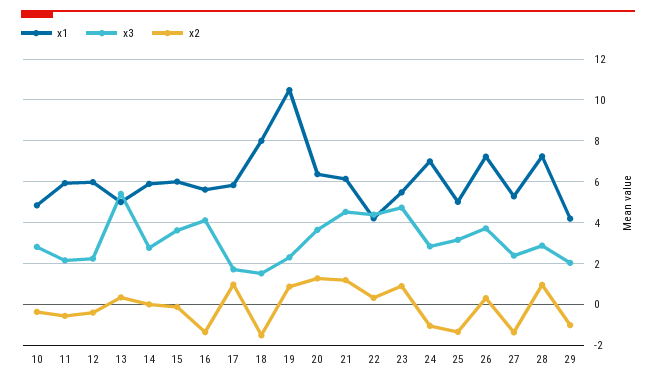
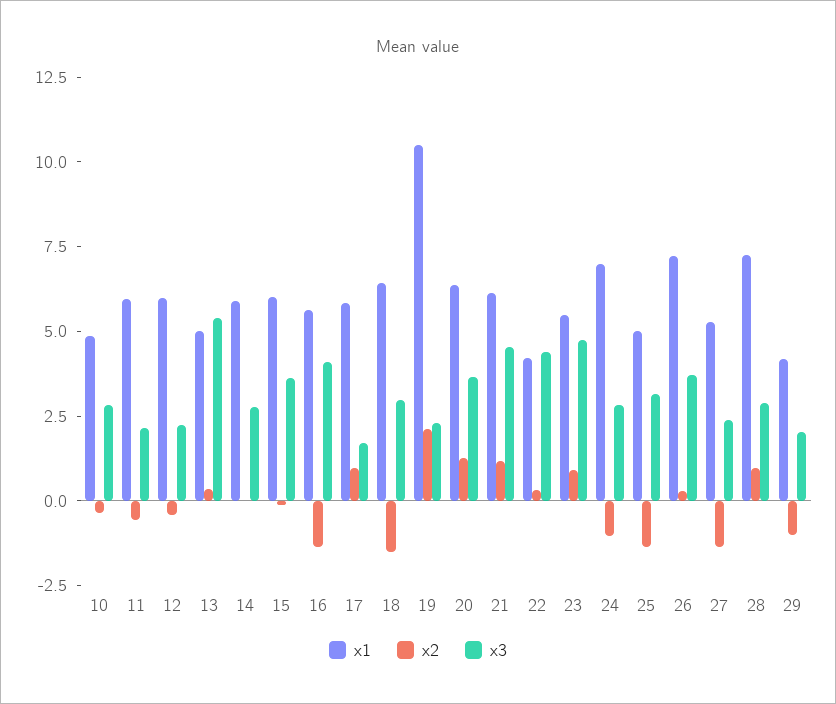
  {
    "x1": {
      "10": 5,
      "11": 6,
      "12": 6,
      "13": 5,
      "14": 6,
      "15": 6,
      "16": 5.5,
      "17": 6,
-     "18": 8,
+     "18": 6.5,
      "19": 10.5,
      "20": 6.5,
      "21": 6,
      "22": 4,
      "23": 5.5,
      "24": 7,
      "25": 5,
      "26": 7,
      "27": 5.5,
      "28": 7,
      "29": 4
    },
    "x3": {
      "10": 3,
      "11": 2,
      "12": 2,
      "13": 5.5,
      "14": 3,
      "15": 3.5,
      "16": 4,
      "17": 1.5,
-     "18": 1.5,
+     "18": 3,
      "19": 2.5,
      "20": 3.5,
      "21": 4.5,
      "22": 4.5,
      "23": 4.5,
      "24": 3,
      "25": 3,
      "26": 3.5,
      "27": 2.5,
      "28": 3,
      "29": 2
    },
    "x2": {
      "10": -0.5,
      "11": -0.5,
      "12": -0.5,
      "13": 0.5,
      "14": 0,
      "15": 0,
      "16": -1.5,
      "17": 1,
      "18": -1.5,
-     "19": 1,
+     "19": 2,
      "20": 1.5,
      "21": 1,
      "22": 0.5,
      "23": 1,
      "24": -1,
      "25": -1.5,
      "26": 0.5,
      "27": -1.5,
      "28": 1,
      "29": -1
    }
  }

